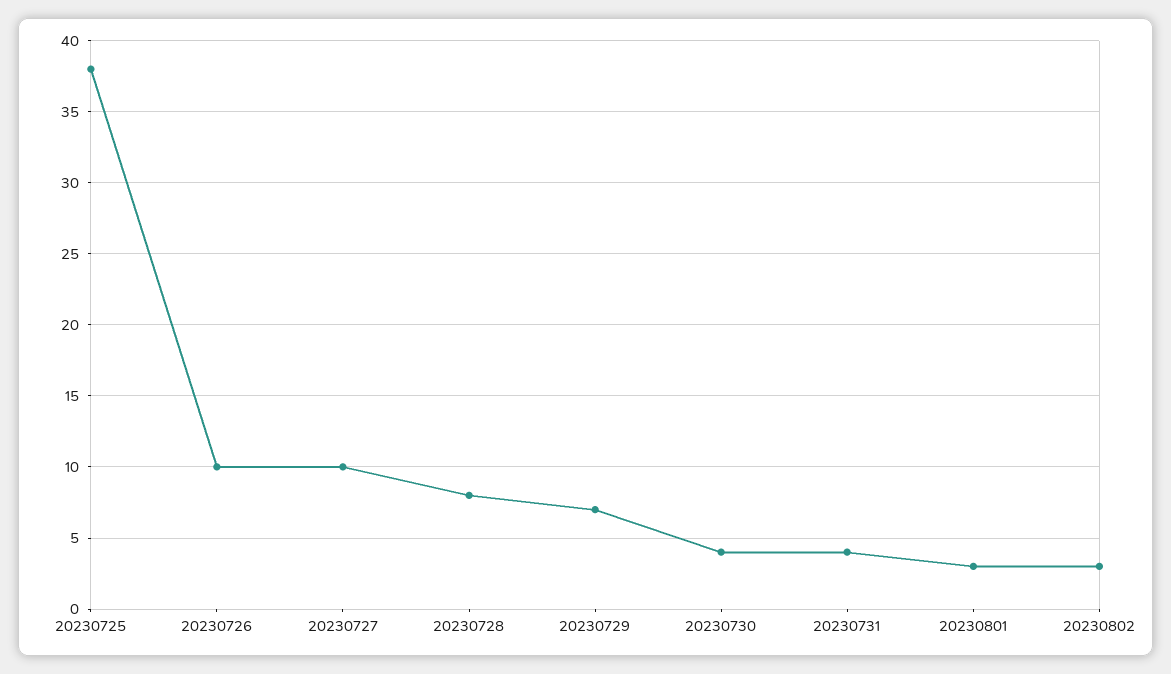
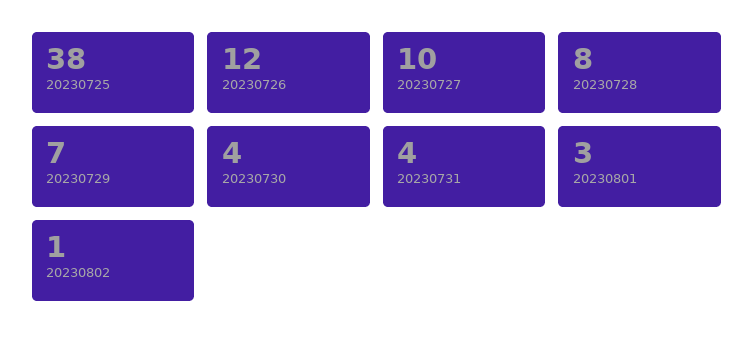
  {
    "20230725": 38,
-   "20230726": 10,
+   "20230726": 12,
    "20230727": 10,
    "20230728": 8,
    "20230729": 7,
    "20230730": 4,
    "20230731": 4,
    "20230801": 3,
-   "20230802": 3
+   "20230802": 1
  }

